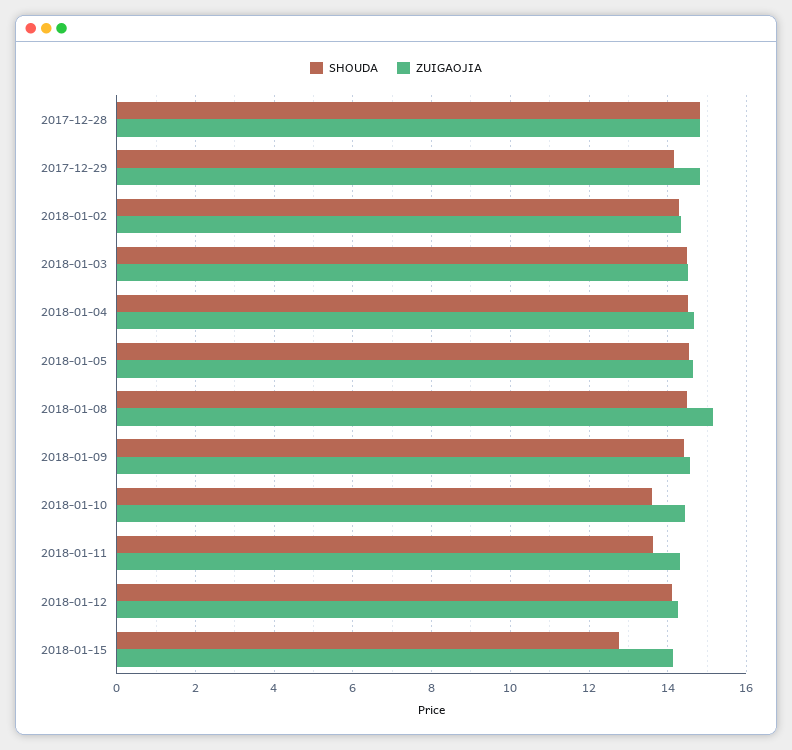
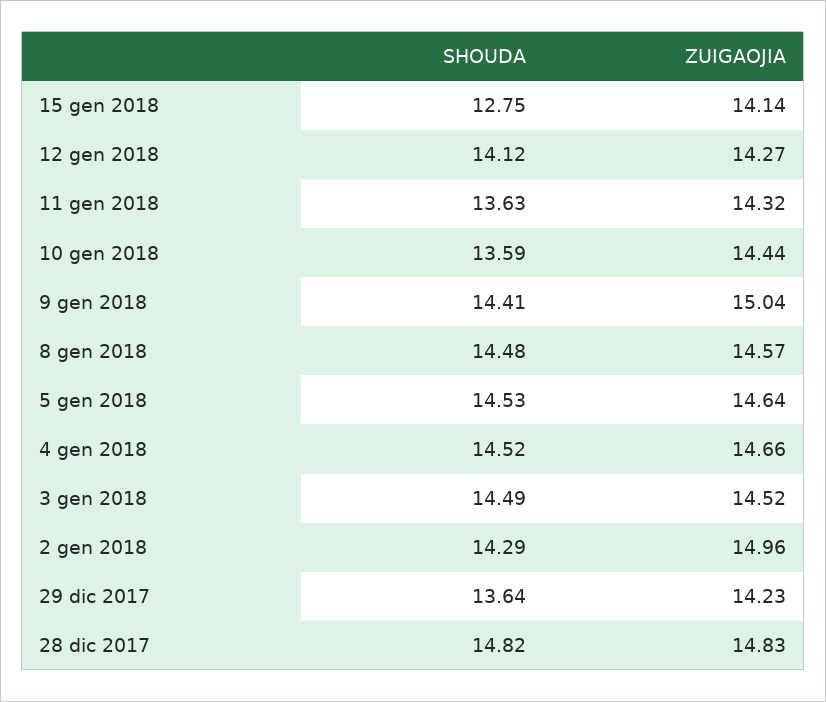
  {
    "SHOUDA": {
      "2017-12-28": 14.82,
-     "2017-12-29": 14.2,
+     "2017-12-29": 13.64,
      "2018-01-02": 14.29,
      "2018-01-03": 14.49,
      "2018-01-04": 14.52,
      "2018-01-05": 14.53,
      "2018-01-08": 14.48,
      "2018-01-09": 14.41,
      "2018-01-10": 13.59,
      "2018-01-11": 13.63,
      "2018-01-12": 14.12,
      "2018-01-15": 12.75
    },
    "ZUIGAOJIA": {
      "2017-12-28": 14.83,
-     "2017-12-29": 14.8,
+     "2017-12-29": 14.23,
-     "2018-01-02": 14.4,
+     "2018-01-02": 14.96,
      "2018-01-03": 14.52,
      "2018-01-04": 14.66,
      "2018-01-05": 14.64,
-     "2018-01-08": 15.2,
+     "2018-01-08": 14.57,
-     "2018-01-09": 14.6,
+     "2018-01-09": 15.04,
      "2018-01-10": 14.44,
      "2018-01-11": 14.32,
      "2018-01-12": 14.27,
      "2018-01-15": 14.14
    }
  }

